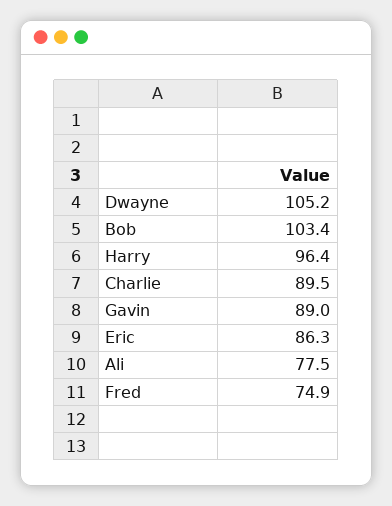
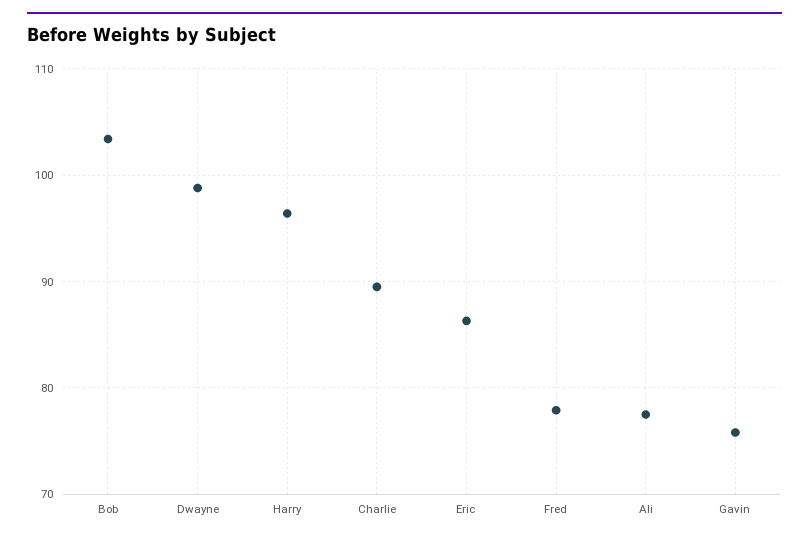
  {
-   "Dwayne": 105.2,
+   "Dwayne": 99,
    "Bob": 103.4,
    "Harry": 96.4,
    "Charlie": 89.5,
-   "Gavin": 89,
+   "Gavin": 76,
    "Eric": 86.3,
    "Ali": 77.5,
-   "Fred": 74.9
+   "Fred": 78
  }

